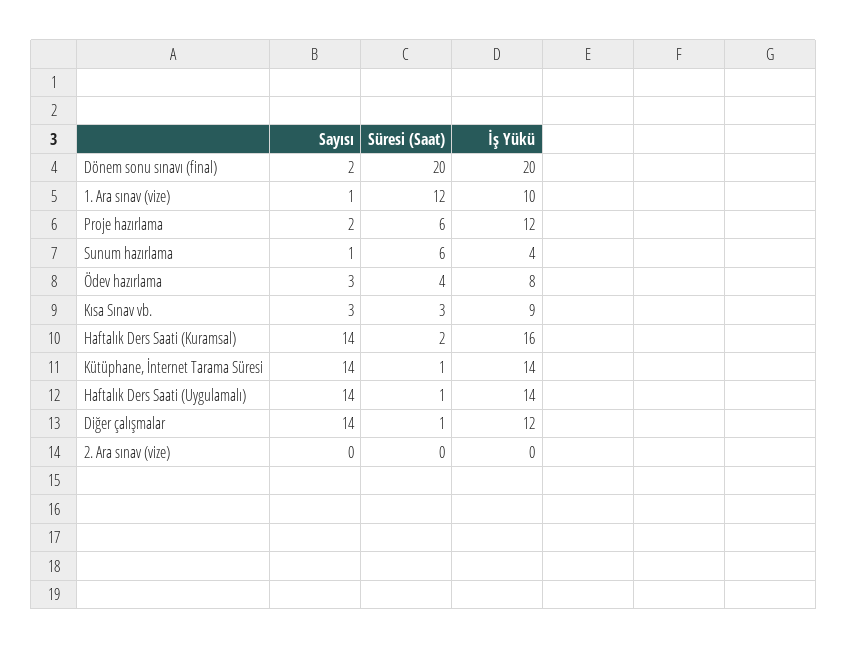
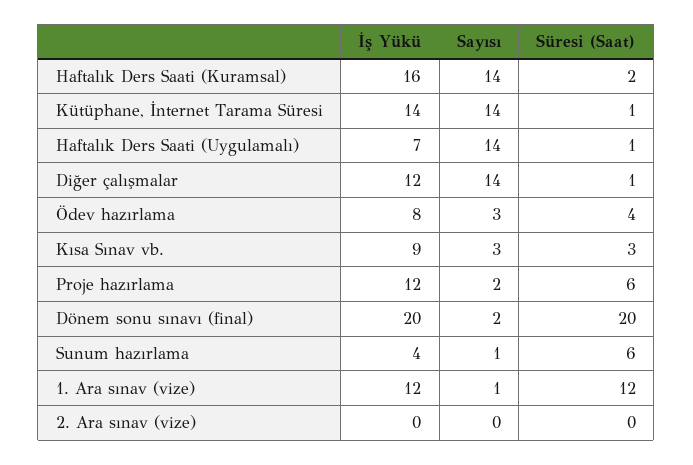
  {
    "Sayısı": {
      "Dönem sonu sınavı (final)": 2,
      "1. Ara sınav (vize)": 1,
      "Proje hazırlama": 2,
      "Sunum hazırlama": 1,
      "Ödev hazırlama": 3,
      "Kısa Sınav vb.": 3,
      "Haftalık Ders Saati (Kuramsal)": 14,
      "Kütüphane, İnternet Tarama Süresi": 14,
      "Haftalık Ders Saati (Uygulamalı)": 14,
      "Diğer çalışmalar": 14,
      "2. Ara sınav (vize)": 0
    },
    "Süresi (Saat)": {
      "Dönem sonu sınavı (final)": 20,
      "1. Ara sınav (vize)": 12,
      "Proje hazırlama": 6,
      "Sunum hazırlama": 6,
      "Ödev hazırlama": 4,
      "Kısa Sınav vb.": 3,
      "Haftalık Ders Saati (Kuramsal)": 2,
      "Kütüphane, İnternet Tarama Süresi": 1,
      "Haftalık Ders Saati (Uygulamalı)": 1,
      "Diğer çalışmalar": 1,
      "2. Ara sınav (vize)": 0
    },
    "İş Yükü": {
      "Dönem sonu sınavı (final)": 20,
-     "1. Ara sınav (vize)": 10,
+     "1. Ara sınav (vize)": 12,
      "Proje hazırlama": 12,
      "Sunum hazırlama": 4,
      "Ödev hazırlama": 8,
      "Kısa Sınav vb.": 9,
      "Haftalık Ders Saati (Kuramsal)": 16,
      "Kütüphane, İnternet Tarama Süresi": 14,
-     "Haftalık Ders Saati (Uygulamalı)": 14,
+     "Haftalık Ders Saati (Uygulamalı)": 7,
      "Diğer çalışmalar": 12,
      "2. Ara sınav (vize)": 0
    }
  }

